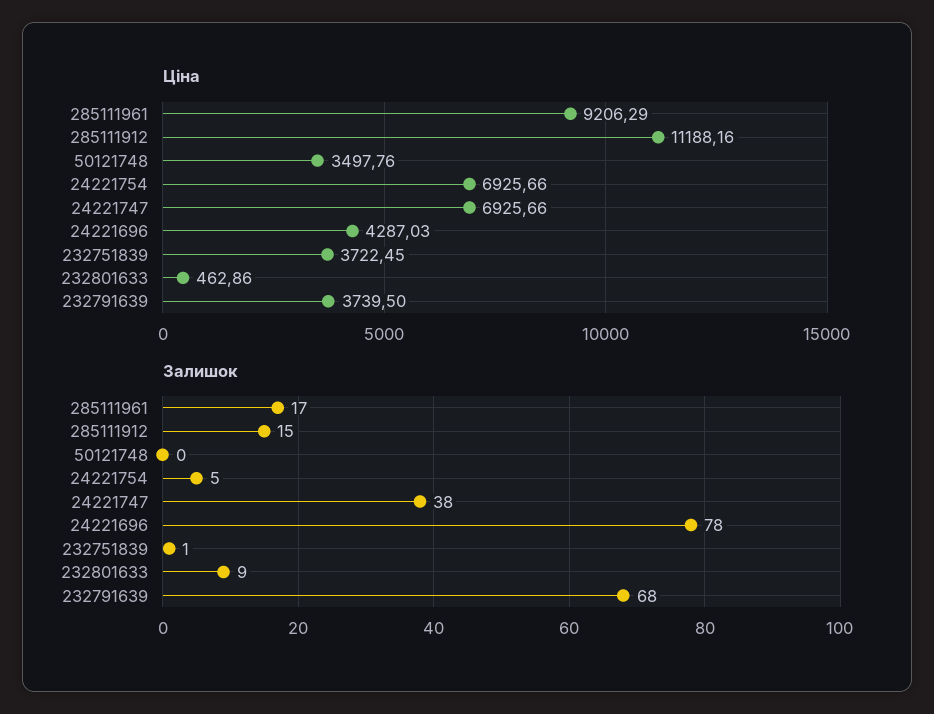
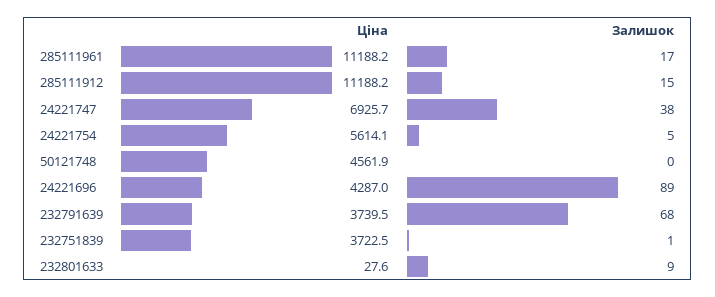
  {
    "Ціна": {
-     "285111961": 9206.29,
+     "285111961": 11188.2,
      "285111912": 11188.16,
-     "50121748": 3497.76,
+     "50121748": 4561.9,
-     "24221754": 6925.66,
+     "24221754": 5614.1,
      "24221747": 6925.66,
      "24221696": 4287.03,
      "232751839": 3722.45,
-     "232801633": 462.86,
+     "232801633": 27.6,
      "232791639": 3739.5
    },
    "Залишок": {
      "285111961": 17,
      "285111912": 15,
      "50121748": 0,
      "24221754": 5,
      "24221747": 38,
-     "24221696": 78,
+     "24221696": 89,
      "232751839": 1,
      "232801633": 9,
      "232791639": 68
    }
  }

